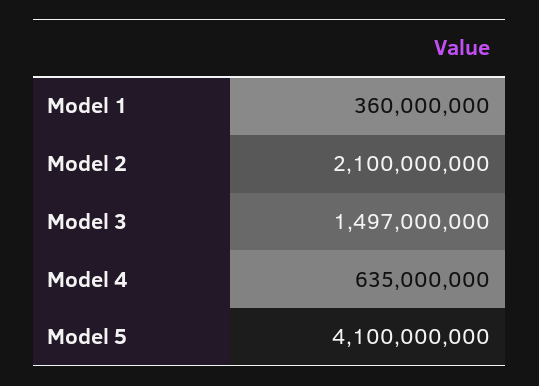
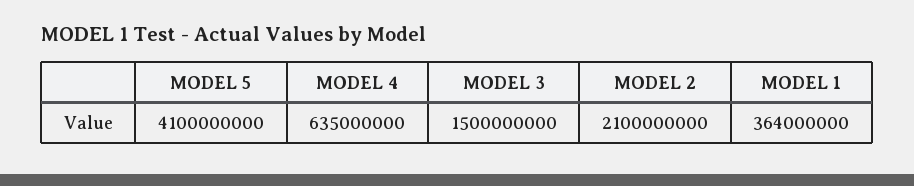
  {
-   "Model 1": 360000000,
+   "Model 1": 364000000,
    "Model 2": 2100000000,
-   "Model 3": 1497000000,
+   "Model 3": 1500000000,
    "Model 4": 635000000,
    "Model 5": 4100000000
  }

